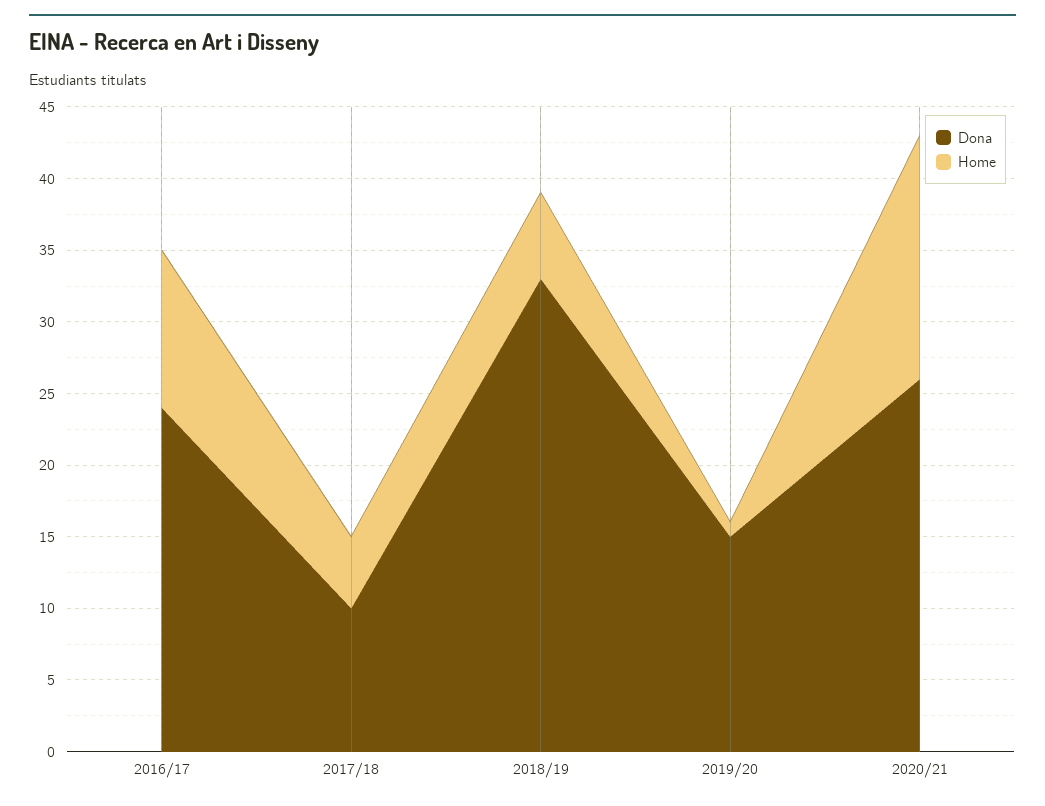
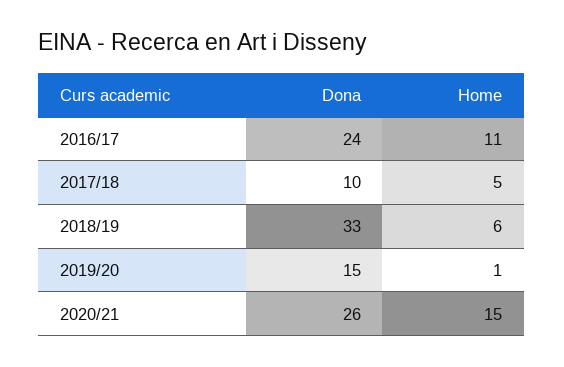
  {
    "Dona": {
      "2016/17": 24,
      "2017/18": 10,
      "2018/19": 33,
      "2019/20": 15,
      "2020/21": 26
    },
    "Home": {
      "2016/17": 11,
      "2017/18": 5,
      "2018/19": 6,
      "2019/20": 1,
-     "2020/21": 17
+     "2020/21": 15
    }
  }

